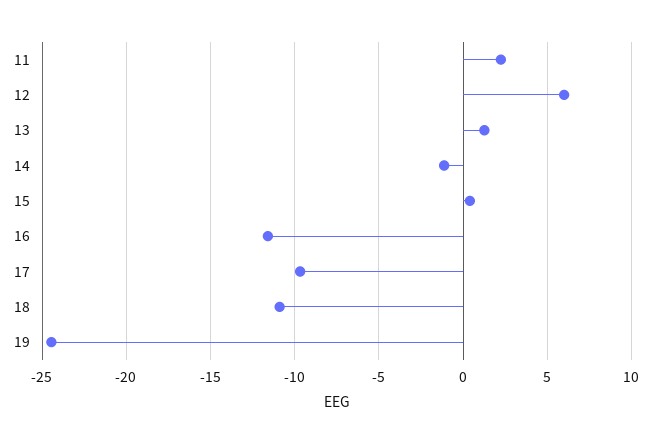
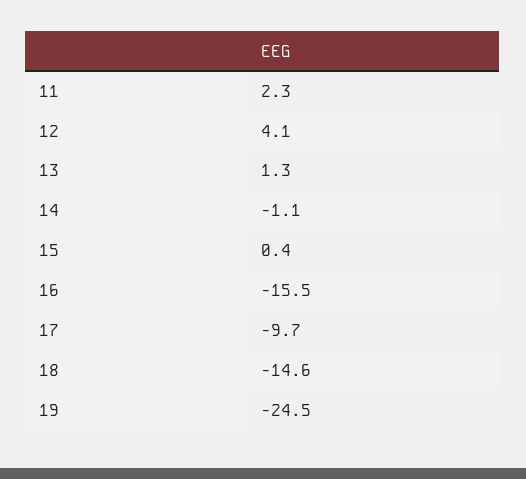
  {
    "11": 2.3,
-   "12": 6,
+   "12": 4.1,
    "13": 1.3,
    "14": -1.1,
    "15": 0.4,
-   "16": -11.5,
+   "16": -15.5,
    "17": -9.7,
-   "18": -11,
+   "18": -14.6,
    "19": -24.5
  }

